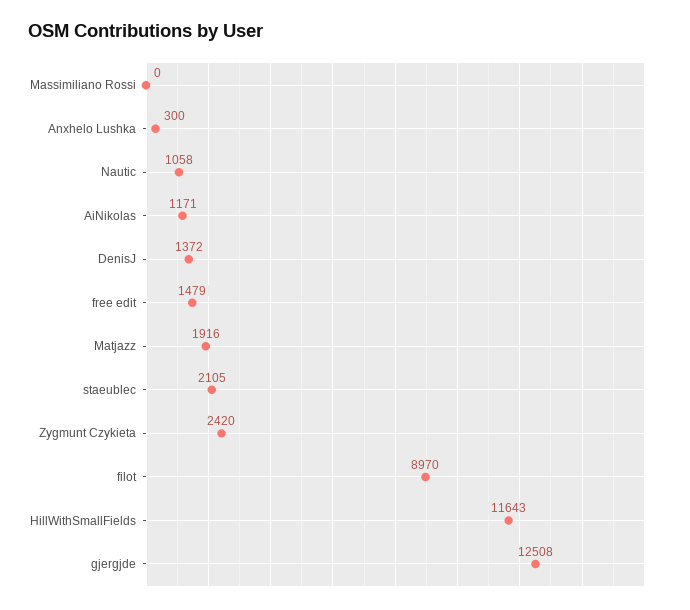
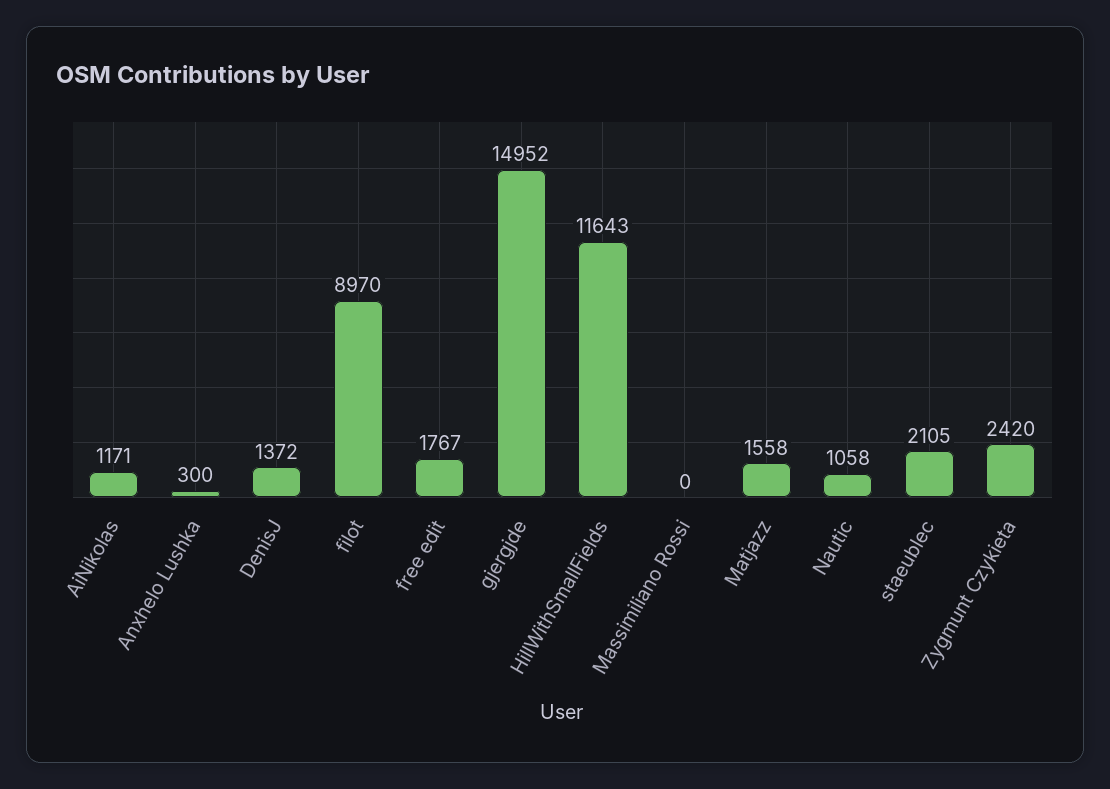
  {
    "Massimiliano Rossi": 0,
    "Anxhelo Lushka": 300,
    "Nautic": 1058,
    "AiNikolas": 1171,
    "DenisJ": 1372,
-   "free edit": 1479,
+   "free edit": 1767,
-   "Matjazz": 1916,
+   "Matjazz": 1558,
    "staeublec": 2105,
    "Zygmunt Czykieta": 2420,
    "filot": 8970,
    "HillWithSmallFields": 11643,
-   "gjergjde": 12508
+   "gjergjde": 14952
  }

